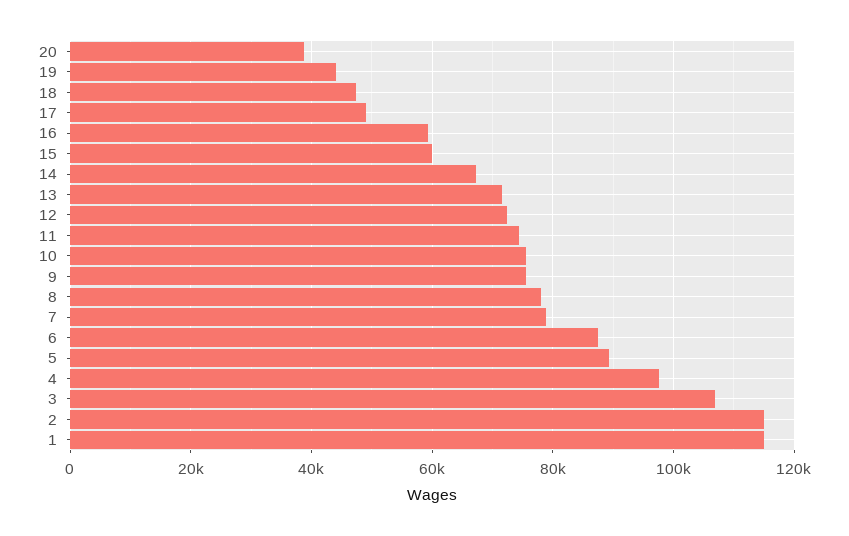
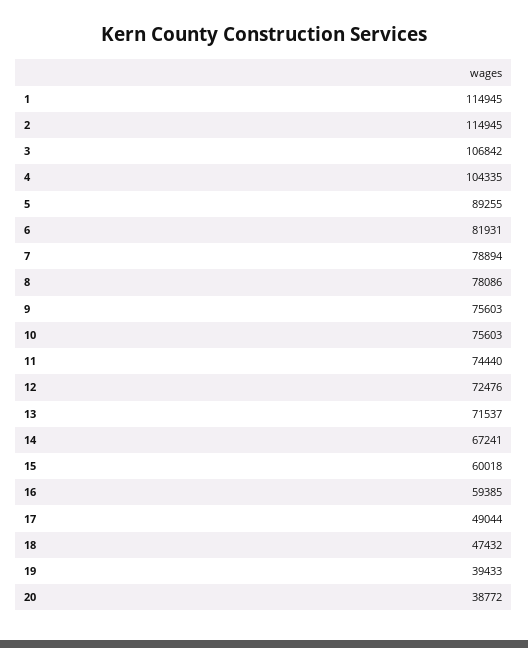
  {
    "20": 38772,
-   "19": 44000,
+   "19": 39433,
    "18": 47432,
    "17": 49044,
    "16": 59385,
    "15": 60018,
    "14": 67241,
    "13": 71537,
    "12": 72476,
    "11": 74440,
    "10": 75603,
    "9": 75603,
    "8": 78086,
    "7": 78894,
-   "6": 88000,
+   "6": 81931,
    "5": 89255,
-   "4": 98000,
+   "4": 104335,
    "3": 106842,
    "2": 114945,
    "1": 114945
  }

